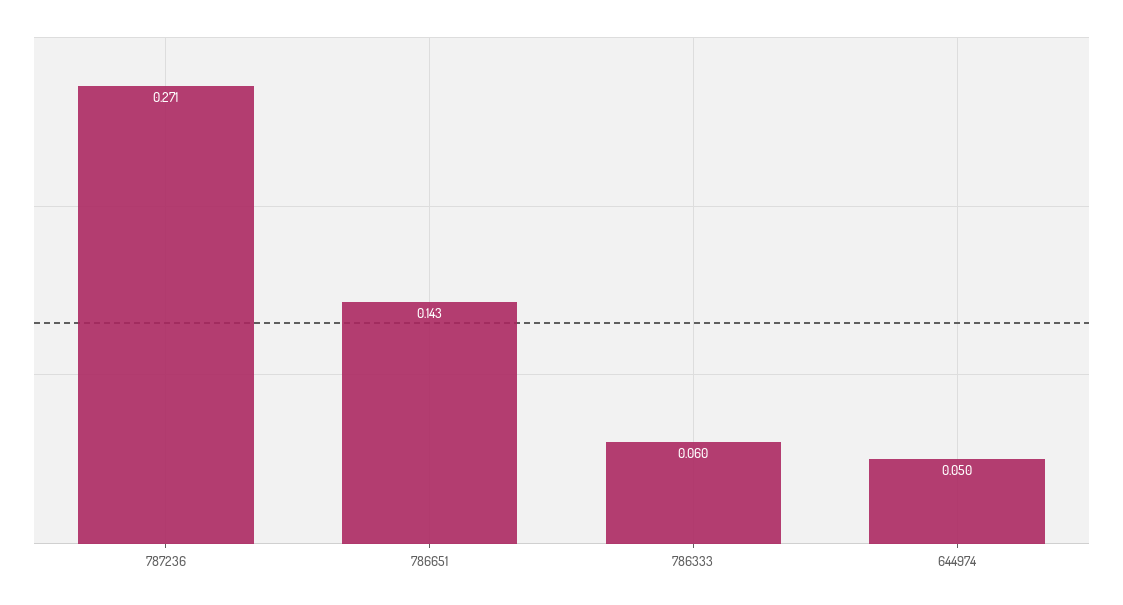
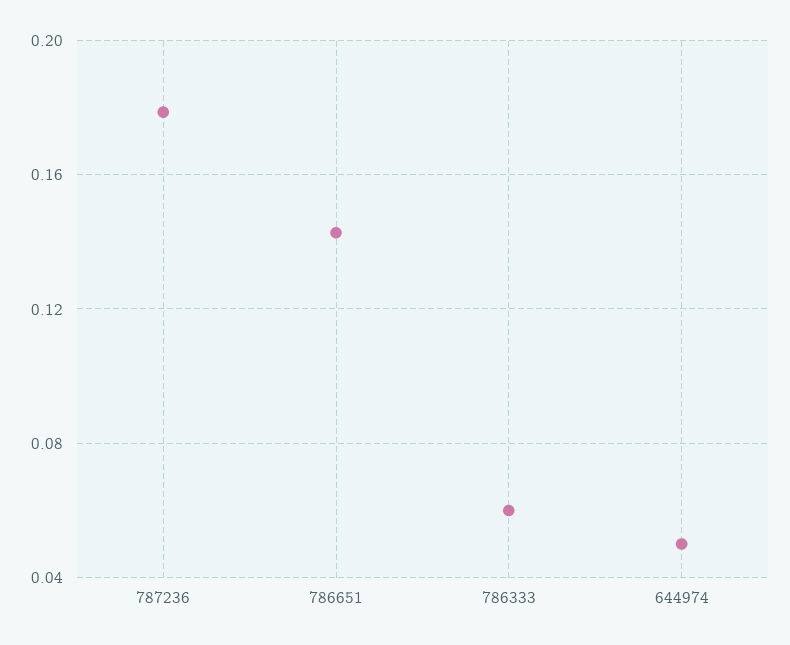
  {
-   "787236": 0.271,
+   "787236": 0.18,
    "786651": 0.143,
    "786333": 0.06,
    "644974": 0.05
  }

